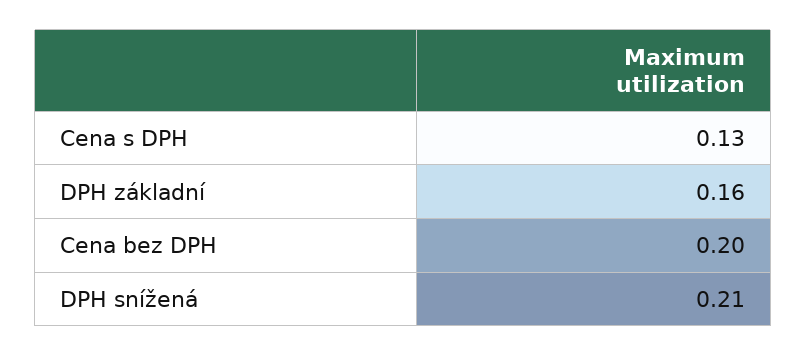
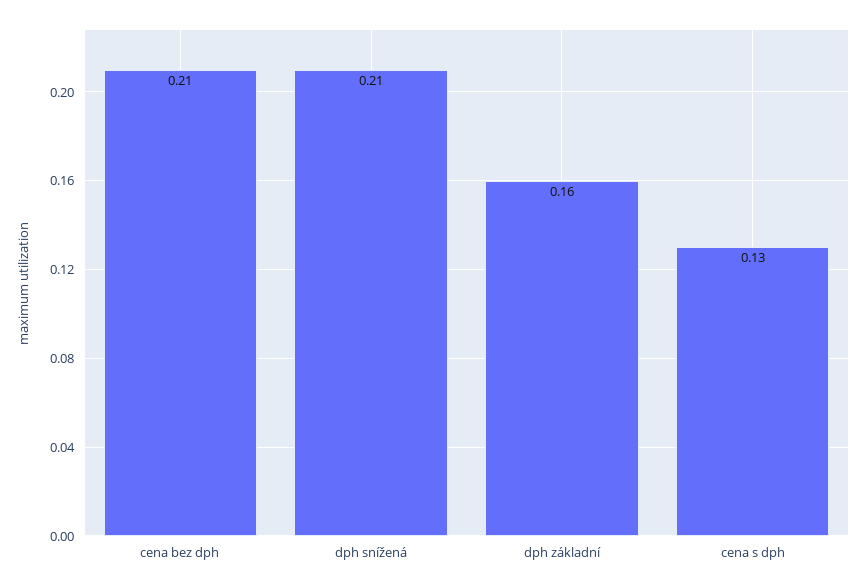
  {
    "Cena s DPH": 0.13,
    "DPH základní": 0.16,
-   "Cena bez DPH": 0.2,
+   "Cena bez DPH": 0.21,
    "DPH snížená": 0.21
  }

